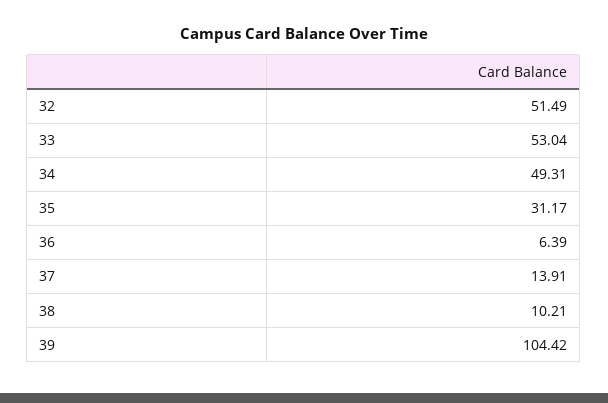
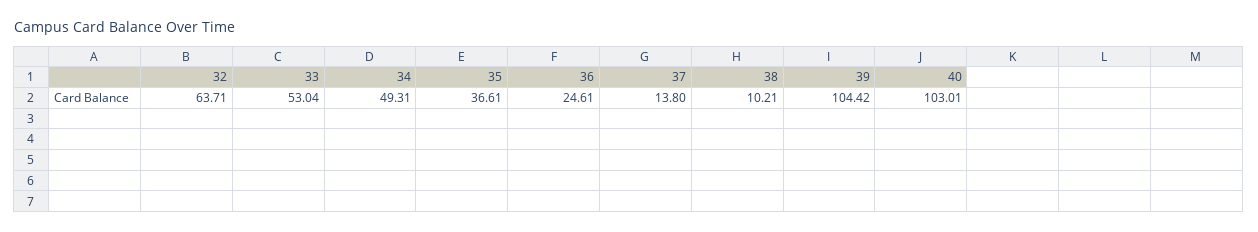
  {
-   "32": 51.49,
+   "32": 63.71,
    "33": 53.04,
    "34": 49.31,
-   "35": 31.17,
+   "35": 36.61,
-   "36": 6.39,
+   "36": 24.61,
-   "37": 13.91,
+   "37": 13.8,
    "38": 10.21,
-   "39": 104.42
+   "39": 104.42,
+   "40": 103.01
  }

